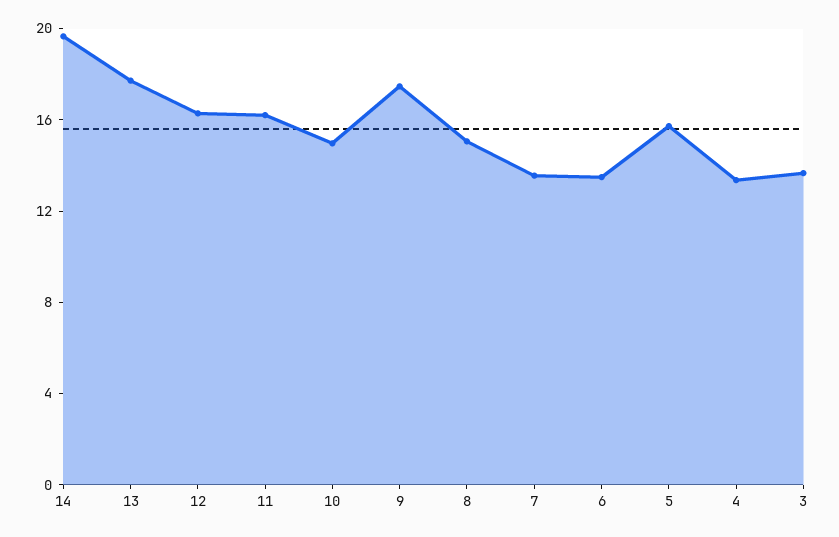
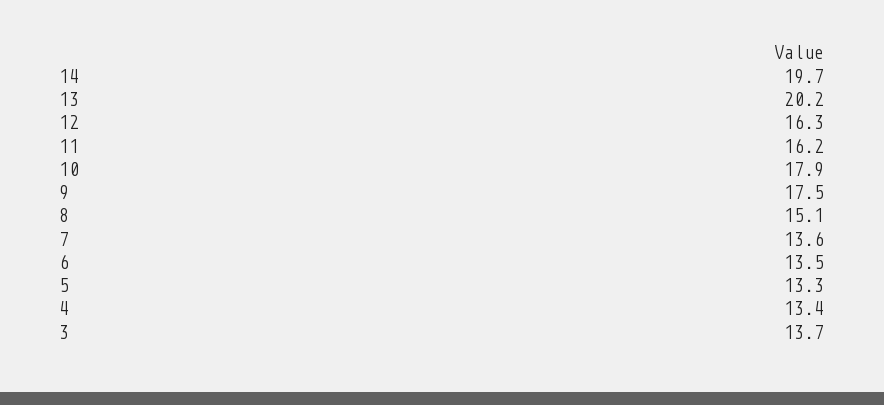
  {
    "14": 19.7,
-   "13": 18,
+   "13": 20.2,
    "12": 16.3,
    "11": 16.2,
-   "10": 15,
+   "10": 17.9,
    "9": 17.5,
    "8": 15.1,
    "7": 13.6,
    "6": 13.5,
-   "5": 16,
+   "5": 13.3,
    "4": 13.4,
    "3": 13.7
  }

